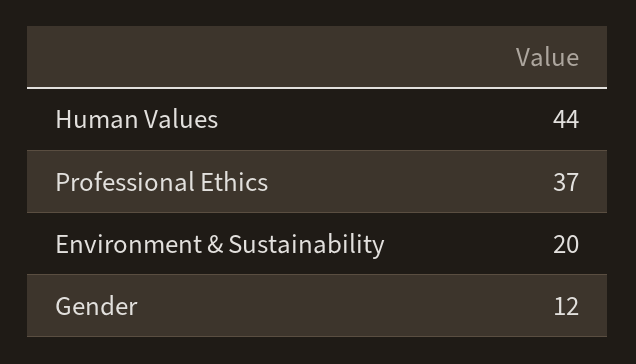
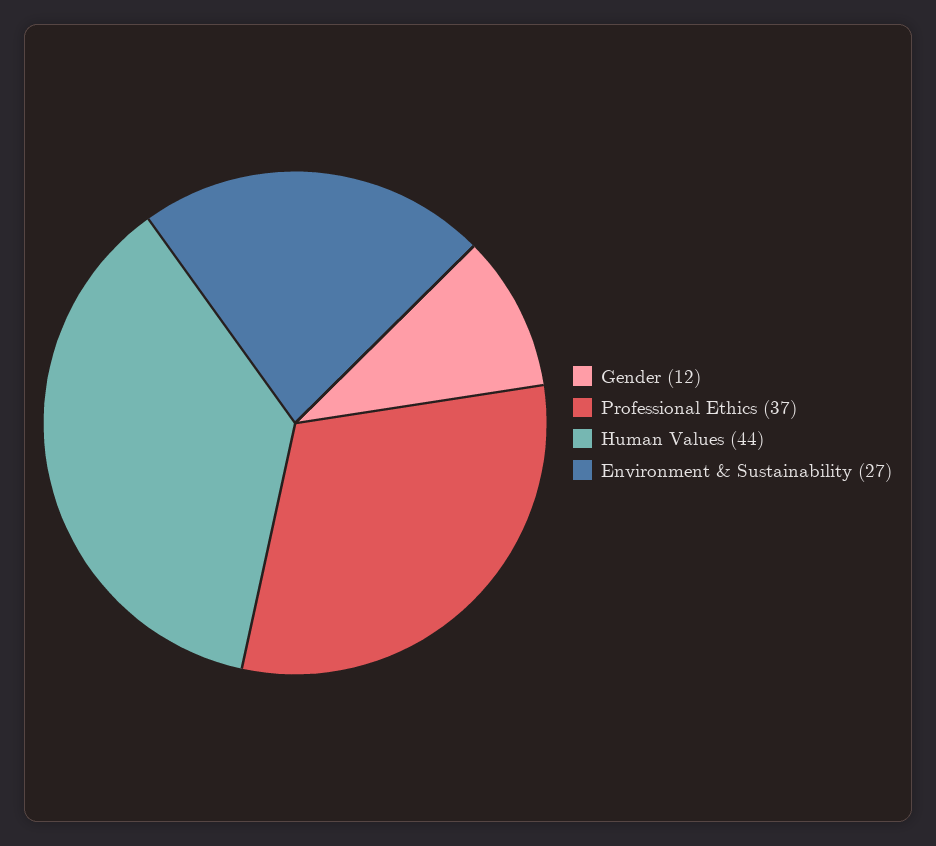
  {
    "Human Values": 44,
    "Professional Ethics": 37,
-   "Environment & Sustainability": 20,
+   "Environment & Sustainability": 27,
    "Gender": 12
  }

